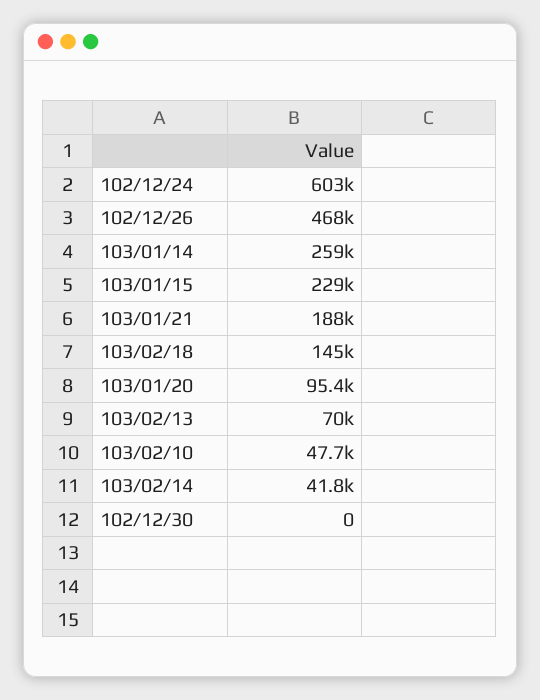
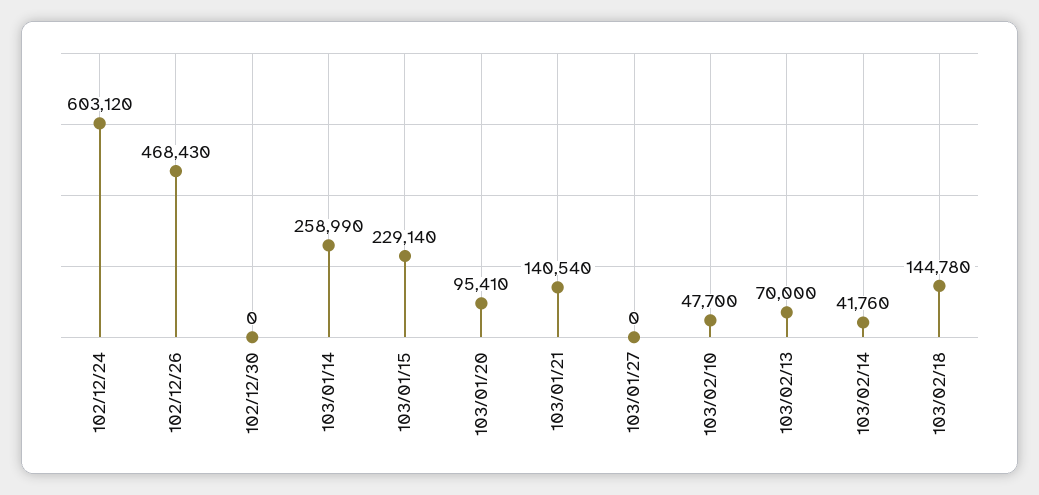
  {
    "102/12/24": 603120,
    "102/12/26": 468430,
    "103/01/14": 258990,
    "103/01/15": 229140,
-   "103/01/21": 188000,
+   "103/01/21": 140540,
    "103/02/18": 144780,
    "103/01/20": 95410,
    "103/02/13": 70000,
    "103/02/10": 47700,
    "103/02/14": 41760,
-   "102/12/30": 0
+   "102/12/30": 0,
+   "103/01/27": 0
  }

